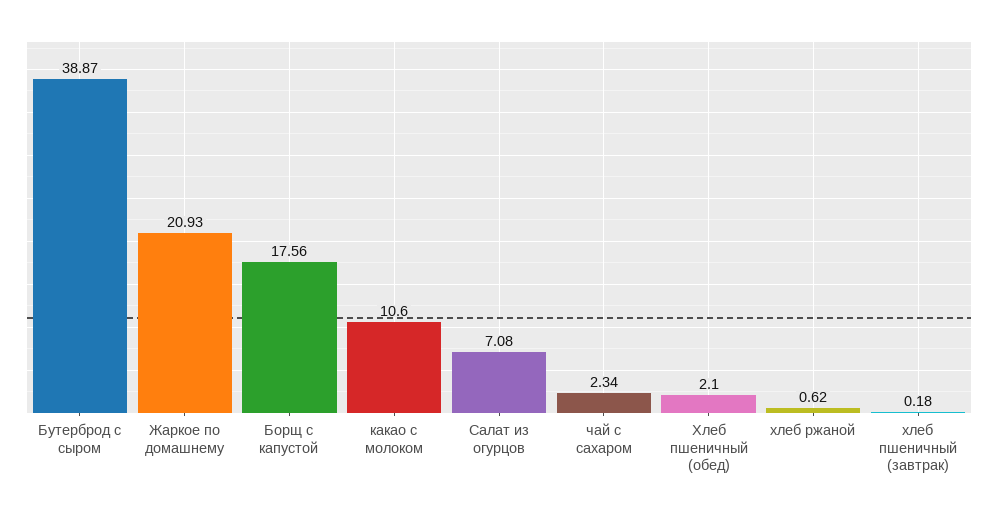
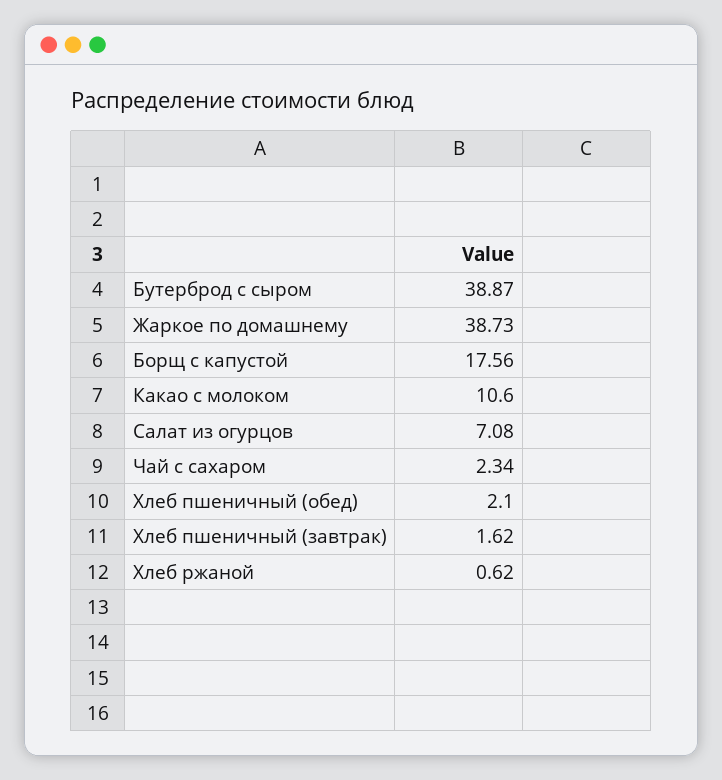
  {
    "Бутерброд с сыром": 38.87,
-   "Жаркое по домашнему": 20.93,
+   "Жаркое по домашнему": 38.73,
    "Борщ с капустой": 17.56,
    "какао с молоком": 10.6,
    "Салат из огурцов": 7.08,
    "чай с сахаром": 2.34,
    "Хлеб пшеничный (обед)": 2.1,
    "хлеб ржаной": 0.62,
-   "хлеб пшеничный (завтрак)": 0.18
+   "хлеб пшеничный (завтрак)": 1.62
  }

